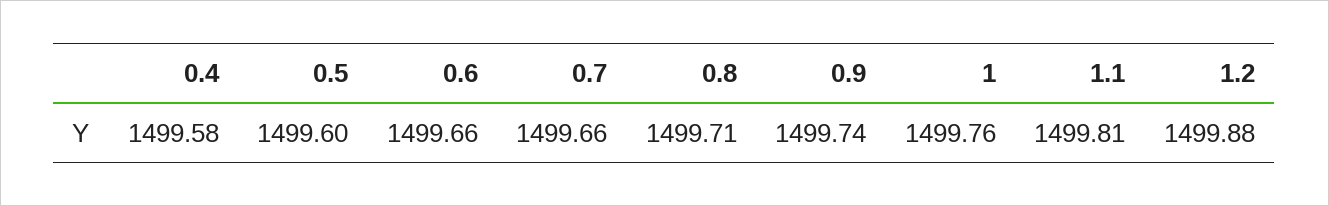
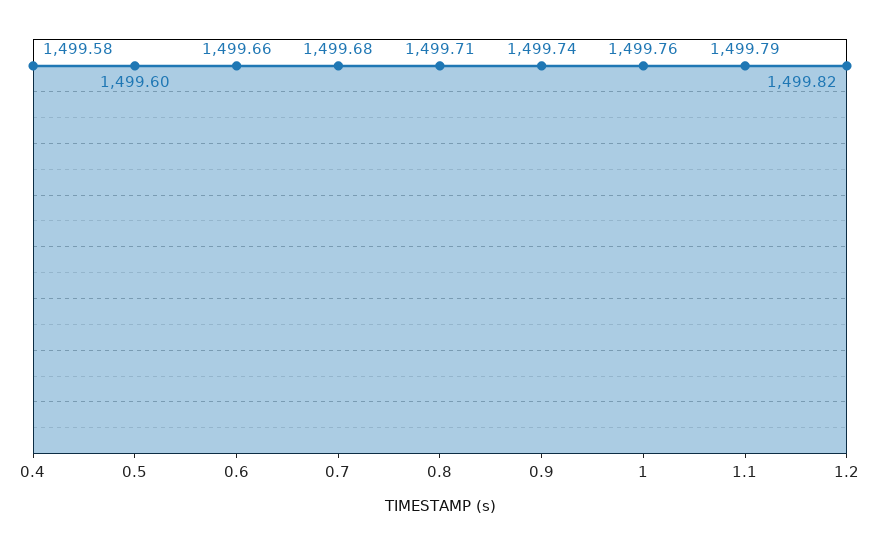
  {
    "0.4": 1499.58,
    "0.5": 1499.6,
    "0.6": 1499.66,
-   "0.7": 1499.66,
+   "0.7": 1499.68,
    "0.8": 1499.71,
    "0.9": 1499.74,
    "1": 1499.76,
-   "1.1": 1499.81,
+   "1.1": 1499.79,
-   "1.2": 1499.88
+   "1.2": 1499.82
  }

